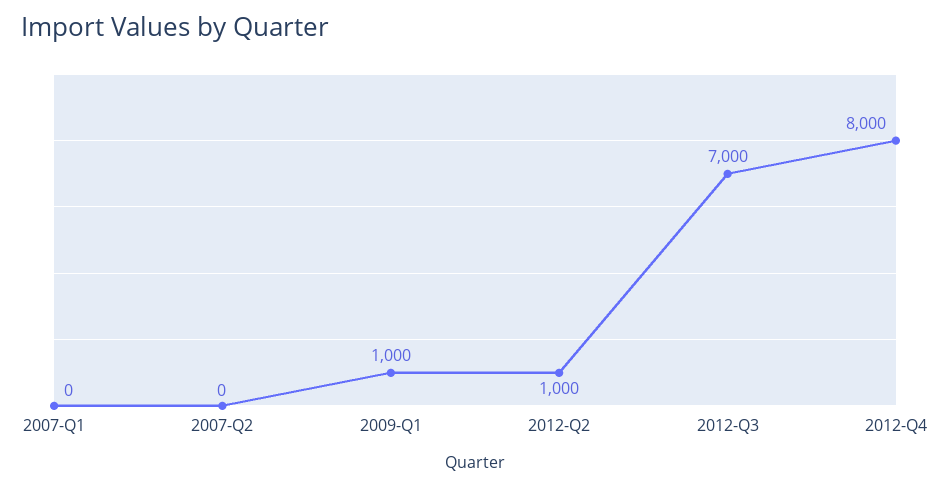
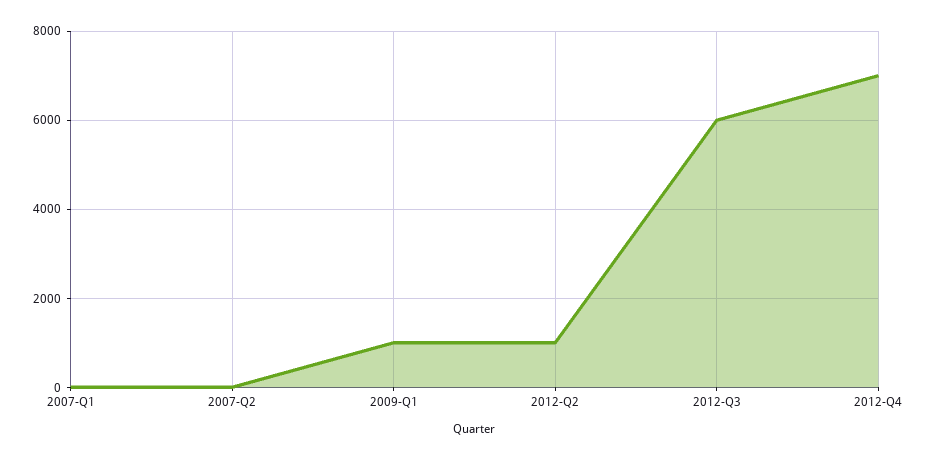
  {
    "2007-Q1": 0,
    "2007-Q2": 0,
    "2009-Q1": 1000,
    "2012-Q2": 1000,
-   "2012-Q3": 7000,
+   "2012-Q3": 6000,
-   "2012-Q4": 8000
+   "2012-Q4": 7000
  }

